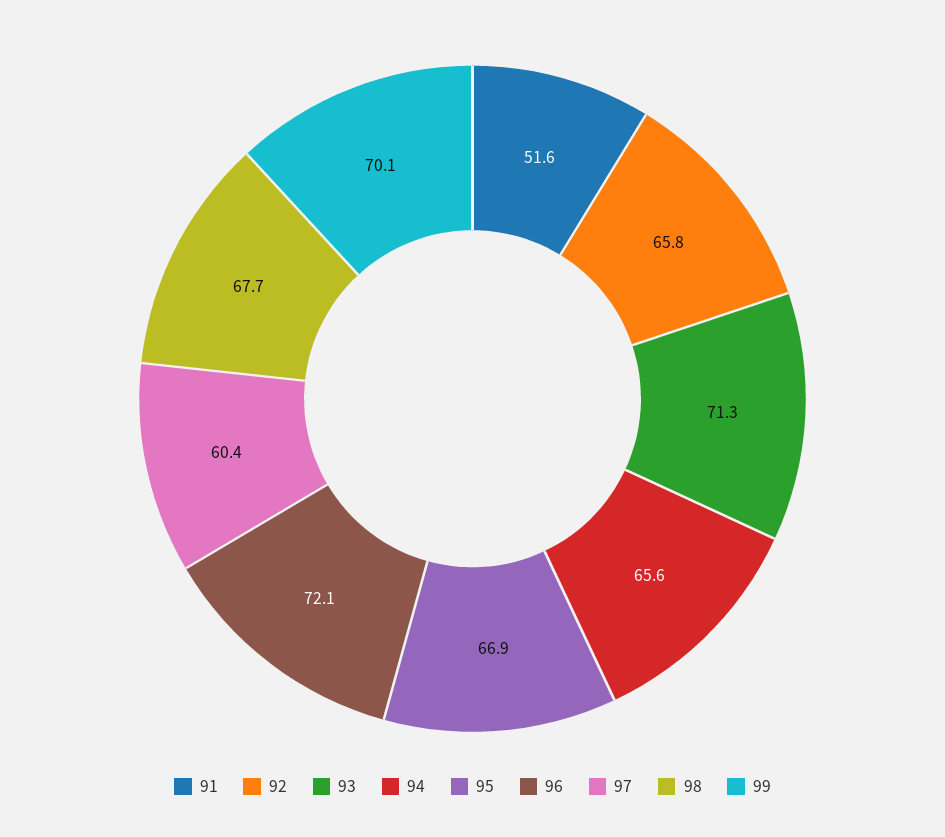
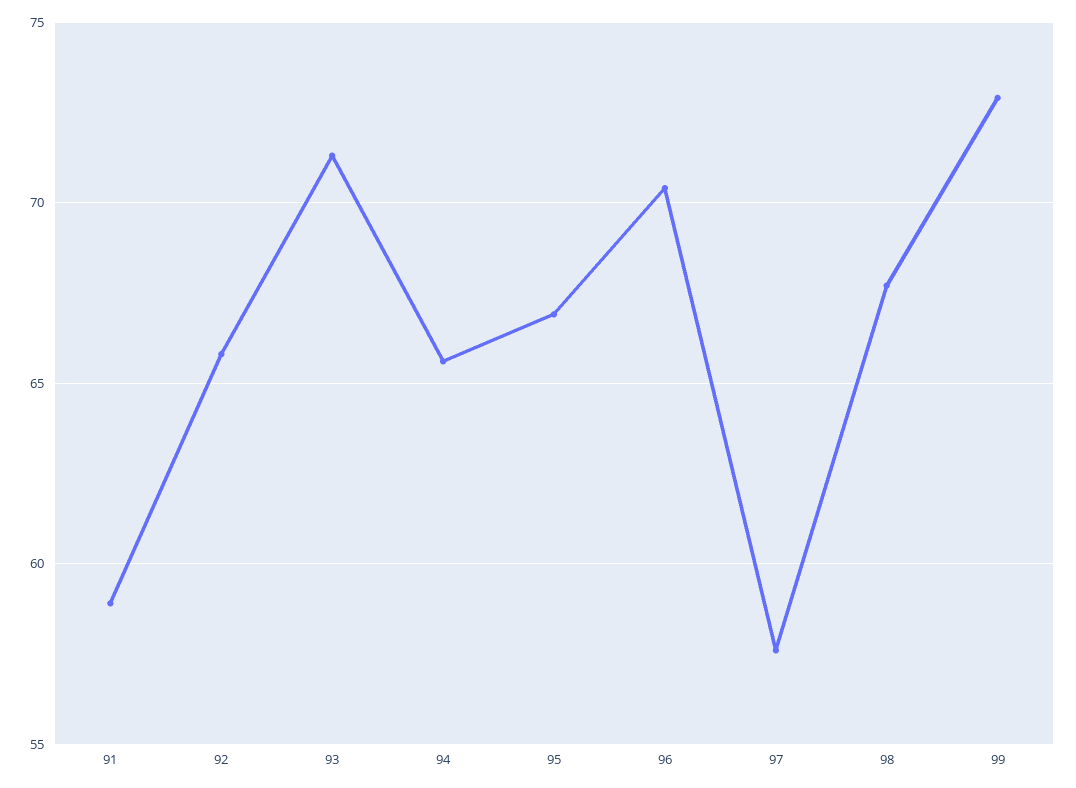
  {
-   "91": 51.6,
+   "91": 59,
    "92": 65.8,
    "93": 71.3,
    "94": 65.6,
    "95": 66.9,
-   "96": 72.1,
+   "96": 70.5,
-   "97": 60.4,
+   "97": 57.5,
    "98": 67.7,
-   "99": 70.1
+   "99": 73
  }

